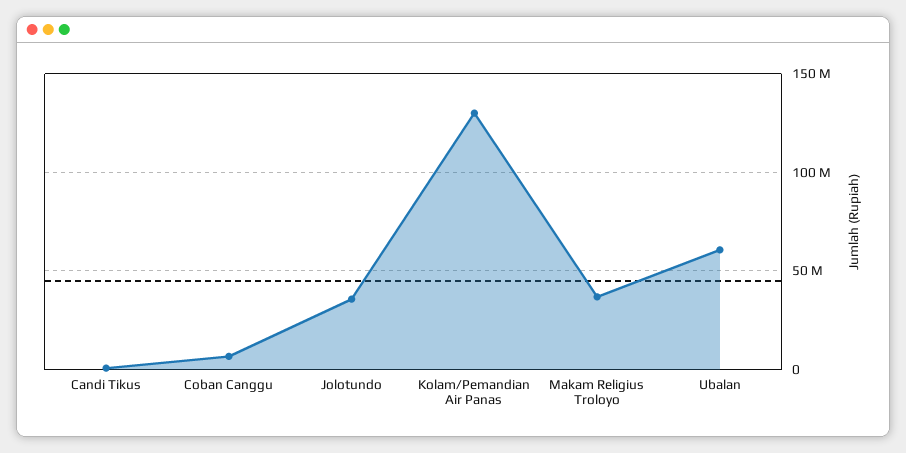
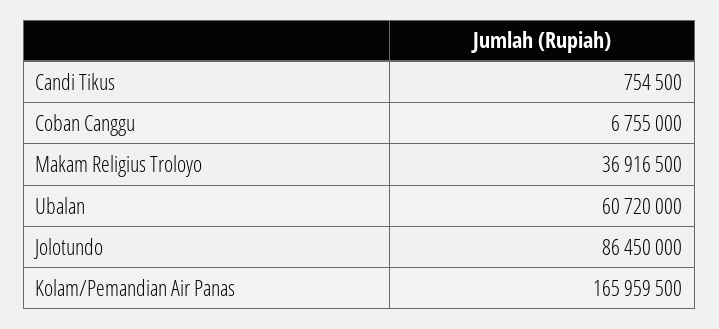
  {
    "Candi Tikus": 754500,
    "Coban Canggu": 6755000,
-   "Jolotundo": 35000000,
+   "Jolotundo": 86450000,
-   "Kolam/Pemandian Air Panas": 130000000,
+   "Kolam/Pemandian Air Panas": 165959500,
    "Makam Religius Troloyo": 36916500,
    "Ubalan": 60720000
  }

